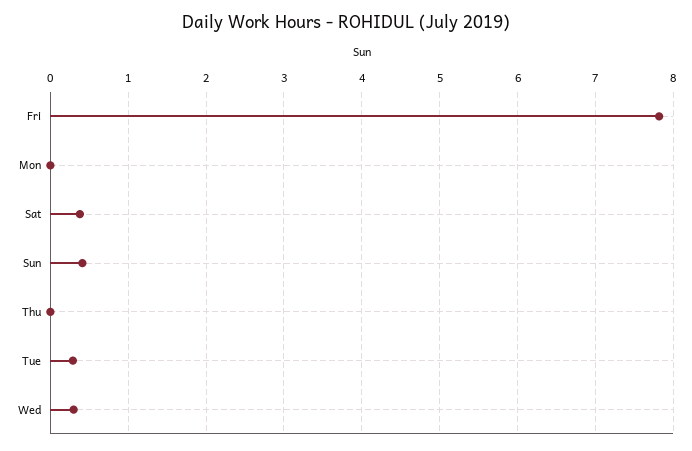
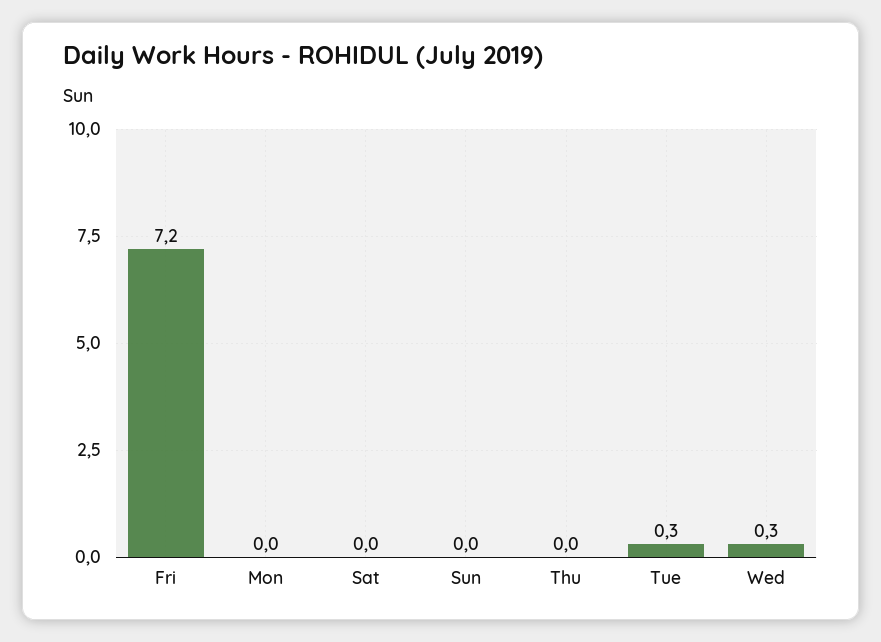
  {
-   "Fri": 7.8,
+   "Fri": 7.2,
    "Mon": 0,
-   "Sat": 0.4,
+   "Sat": 0,
-   "Sun": 0.4,
+   "Sun": 0,
    "Thu": 0,
    "Tue": 0.3,
    "Wed": 0.3
  }

